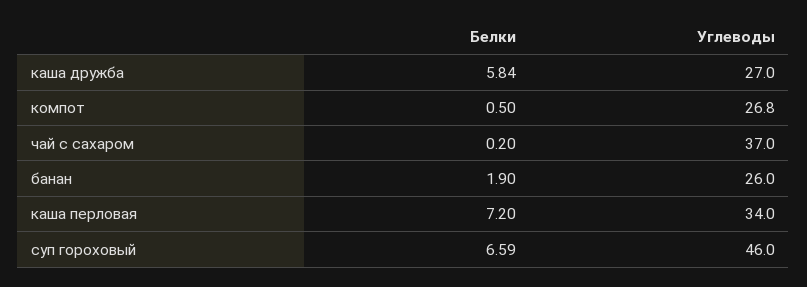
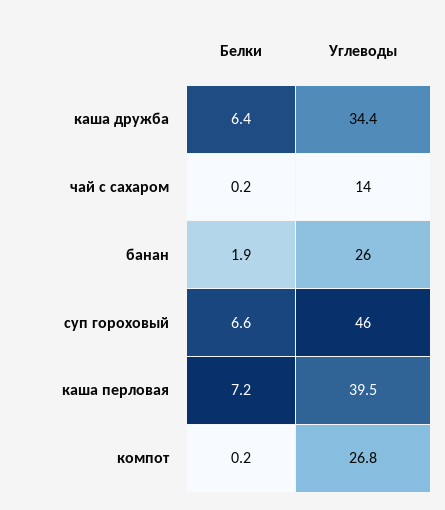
  {
    "Белки": {
-     "каша дружба": 5.84,
+     "каша дружба": 6.4,
-     "компот": 0.5,
+     "компот": 0.2,
      "чай с сахаром": 0.2,
      "банан": 1.9,
      "каша перловая": 7.2,
      "суп гороховый": 6.59
    },
    "Углеводы": {
-     "каша дружба": 27,
+     "каша дружба": 34.4,
      "компот": 26.8,
-     "чай с сахаром": 37,
+     "чай с сахаром": 14,
      "банан": 26,
-     "каша перловая": 34,
+     "каша перловая": 39.5,
      "суп гороховый": 46
    }
  }

